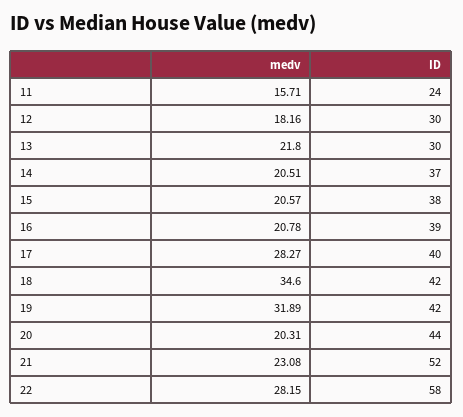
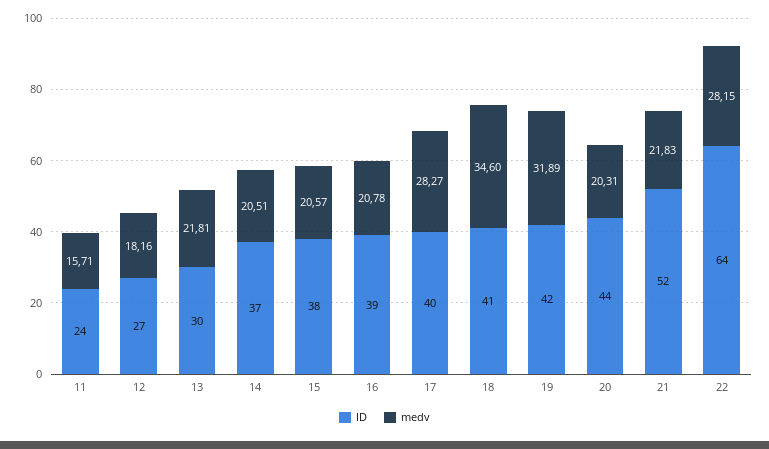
  {
    "medv": {
      "11": 15.71,
      "12": 18.16,
-     "13": 21.8,
+     "13": 21.81,
      "14": 20.51,
      "15": 20.57,
      "16": 20.78,
      "17": 28.27,
      "18": 34.6,
      "19": 31.89,
      "20": 20.31,
-     "21": 23.08,
+     "21": 21.83,
      "22": 28.15
    },
    "ID": {
      "11": 24,
-     "12": 30,
+     "12": 27,
      "13": 30,
      "14": 37,
      "15": 38,
      "16": 39,
      "17": 40,
-     "18": 42,
+     "18": 41,
      "19": 42,
      "20": 44,
      "21": 52,
-     "22": 58
+     "22": 64
    }
  }

